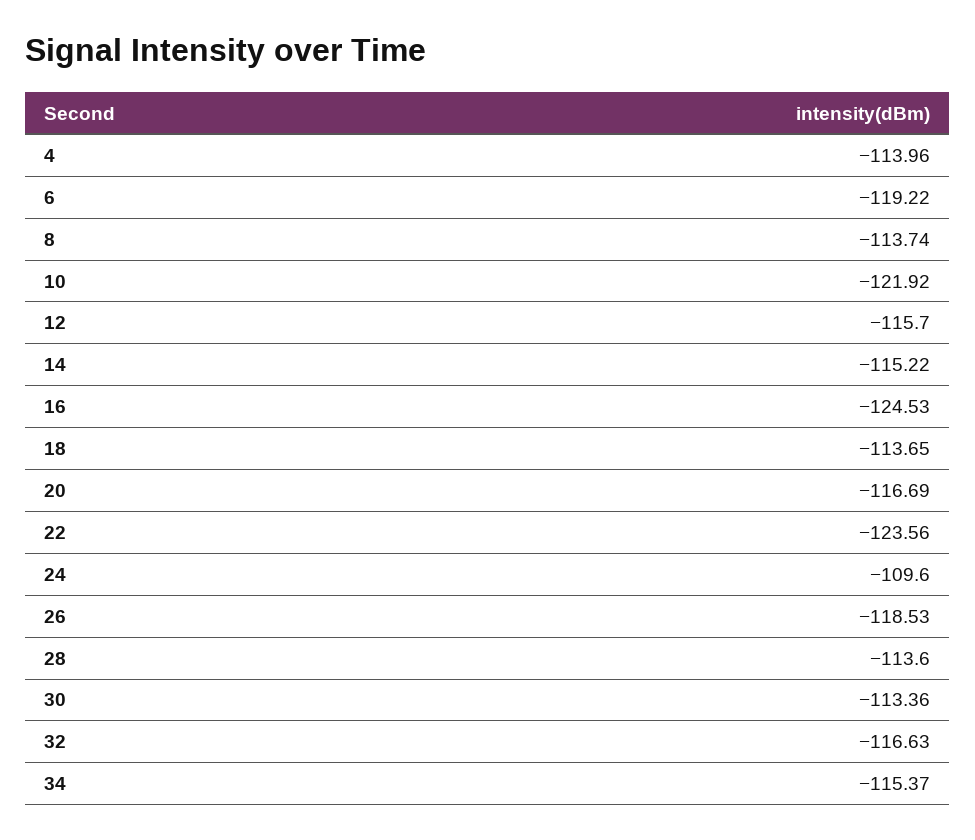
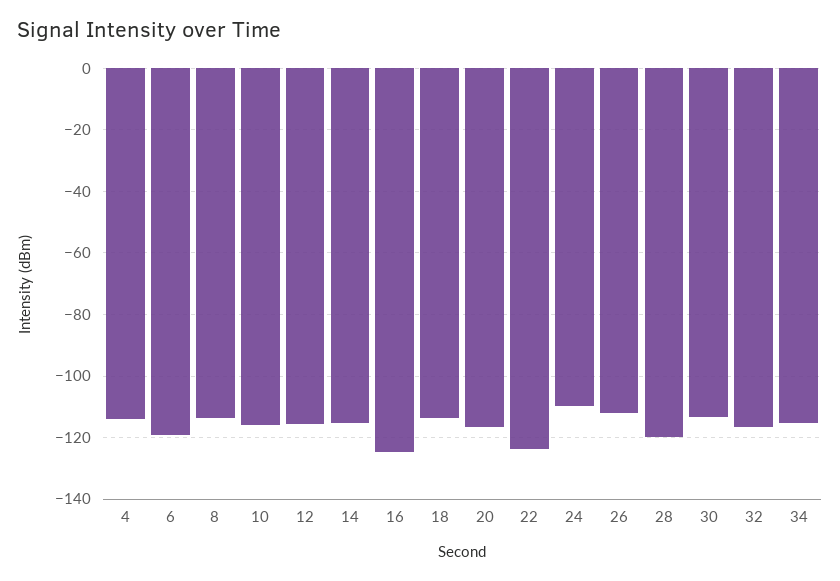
  {
    "4": -113.96,
    "6": -119.22,
    "8": -113.74,
-   "10": -121.92,
+   "10": -116,
    "12": -115.7,
    "14": -115.22,
    "16": -124.53,
    "18": -113.65,
    "20": -116.69,
    "22": -123.56,
    "24": -109.6,
-   "26": -118.53,
+   "26": -112,
-   "28": -113.6,
+   "28": -120,
    "30": -113.36,
    "32": -116.63,
    "34": -115.37
  }

